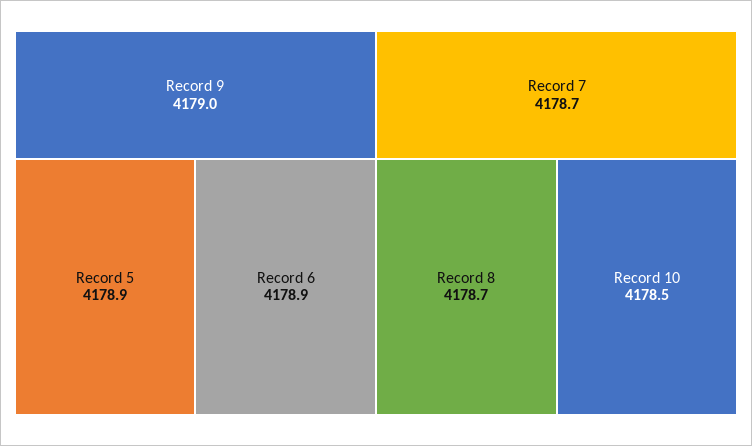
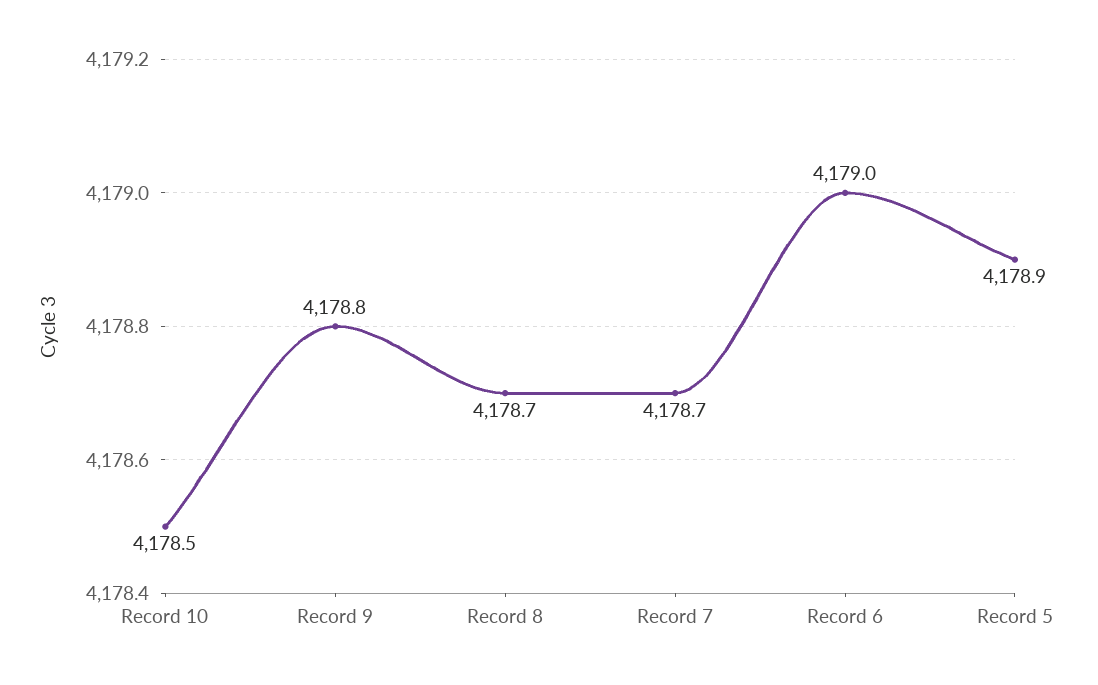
  {
-   "Record 9": 4179,
+   "Record 9": 4178.8,
    "Record 5": 4178.9,
-   "Record 6": 4178.9,
+   "Record 6": 4179,
    "Record 7": 4178.7,
    "Record 8": 4178.7,
    "Record 10": 4178.5
  }

